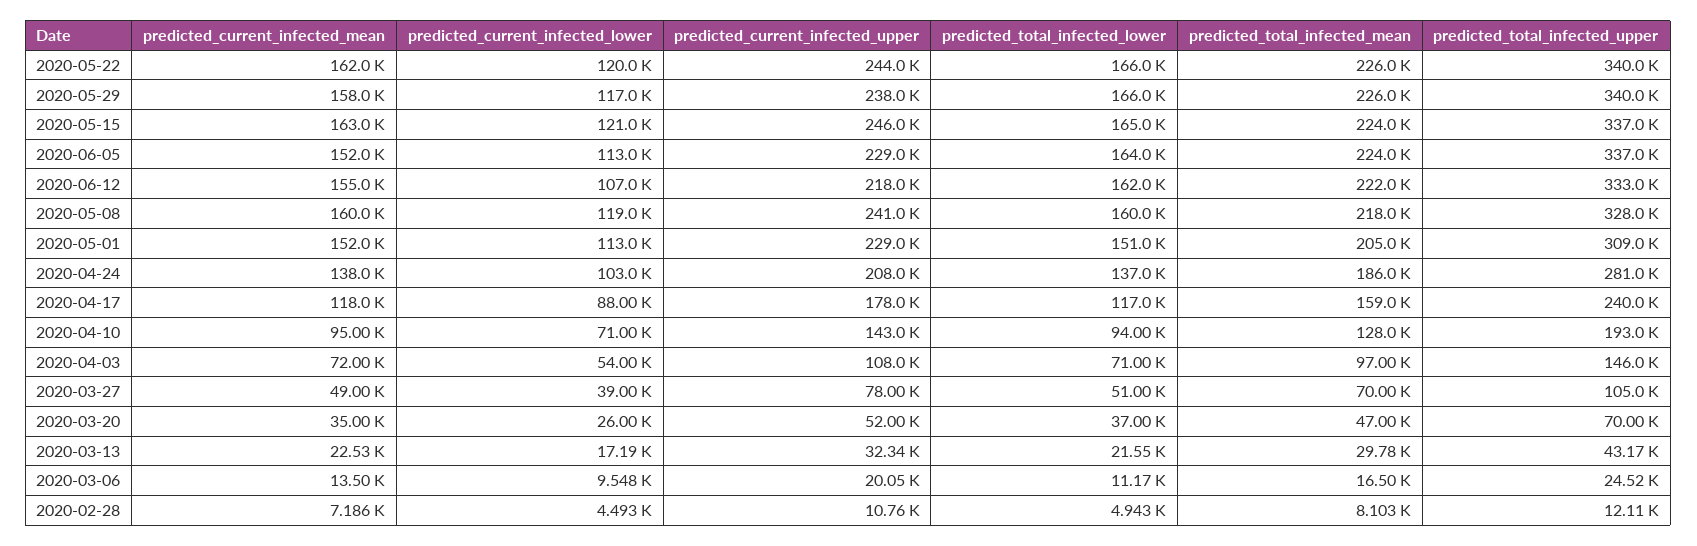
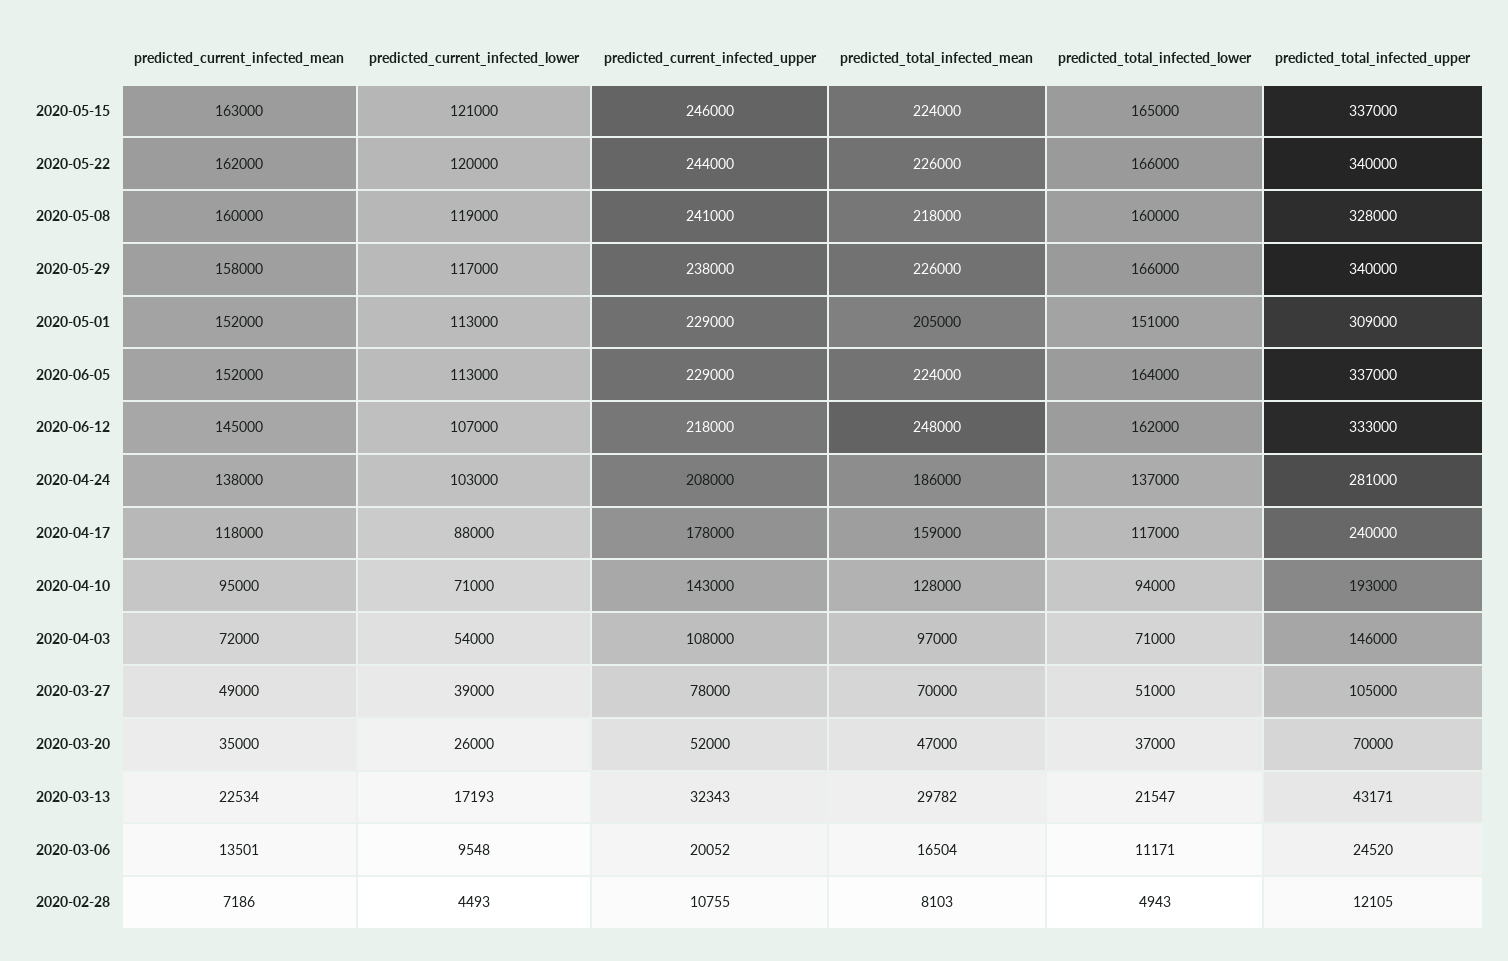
  {
    "predicted_current_infected_mean": {
      "2020-05-22": 162000,
      "2020-05-29": 158000,
      "2020-05-15": 163000,
      "2020-06-05": 152000,
-     "2020-06-12": 155000,
+     "2020-06-12": 145000,
      "2020-05-08": 160000,
      "2020-05-01": 152000,
      "2020-04-24": 138000,
      "2020-04-17": 118000,
      "2020-04-10": 95000,
      "2020-04-03": 72000,
      "2020-03-27": 49000,
      "2020-03-20": 35000,
      "2020-03-13": 22534,
      "2020-03-06": 13501,
      "2020-02-28": 7186
    },
    "predicted_current_infected_lower": {
      "2020-05-22": 120000,
      "2020-05-29": 117000,
      "2020-05-15": 121000,
      "2020-06-05": 113000,
      "2020-06-12": 107000,
      "2020-05-08": 119000,
      "2020-05-01": 113000,
      "2020-04-24": 103000,
      "2020-04-17": 88000,
      "2020-04-10": 71000,
      "2020-04-03": 54000,
      "2020-03-27": 39000,
      "2020-03-20": 26000,
      "2020-03-13": 17193,
      "2020-03-06": 9548,
      "2020-02-28": 4493
    },
    "predicted_current_infected_upper": {
      "2020-05-22": 244000,
      "2020-05-29": 238000,
      "2020-05-15": 246000,
      "2020-06-05": 229000,
      "2020-06-12": 218000,
      "2020-05-08": 241000,
      "2020-05-01": 229000,
      "2020-04-24": 208000,
      "2020-04-17": 178000,
      "2020-04-10": 143000,
      "2020-04-03": 108000,
      "2020-03-27": 78000,
      "2020-03-20": 52000,
      "2020-03-13": 32343,
      "2020-03-06": 20052,
      "2020-02-28": 10755
    },
    "predicted_total_infected_lower": {
      "2020-05-22": 166000,
      "2020-05-29": 166000,
      "2020-05-15": 165000,
      "2020-06-05": 164000,
      "2020-06-12": 162000,
      "2020-05-08": 160000,
      "2020-05-01": 151000,
      "2020-04-24": 137000,
      "2020-04-17": 117000,
      "2020-04-10": 94000,
      "2020-04-03": 71000,
      "2020-03-27": 51000,
      "2020-03-20": 37000,
      "2020-03-13": 21547,
      "2020-03-06": 11171,
      "2020-02-28": 4943
    },
    "predicted_total_infected_mean": {
      "2020-05-22": 226000,
      "2020-05-29": 226000,
      "2020-05-15": 224000,
      "2020-06-05": 224000,
-     "2020-06-12": 222000,
+     "2020-06-12": 248000,
      "2020-05-08": 218000,
      "2020-05-01": 205000,
      "2020-04-24": 186000,
      "2020-04-17": 159000,
      "2020-04-10": 128000,
      "2020-04-03": 97000,
      "2020-03-27": 70000,
      "2020-03-20": 47000,
      "2020-03-13": 29782,
      "2020-03-06": 16504,
      "2020-02-28": 8103
    },
    "predicted_total_infected_upper": {
      "2020-05-22": 340000,
      "2020-05-29": 340000,
      "2020-05-15": 337000,
      "2020-06-05": 337000,
      "2020-06-12": 333000,
      "2020-05-08": 328000,
      "2020-05-01": 309000,
      "2020-04-24": 281000,
      "2020-04-17": 240000,
      "2020-04-10": 193000,
      "2020-04-03": 146000,
      "2020-03-27": 105000,
      "2020-03-20": 70000,
      "2020-03-13": 43171,
      "2020-03-06": 24520,
      "2020-02-28": 12105
    }
  }

